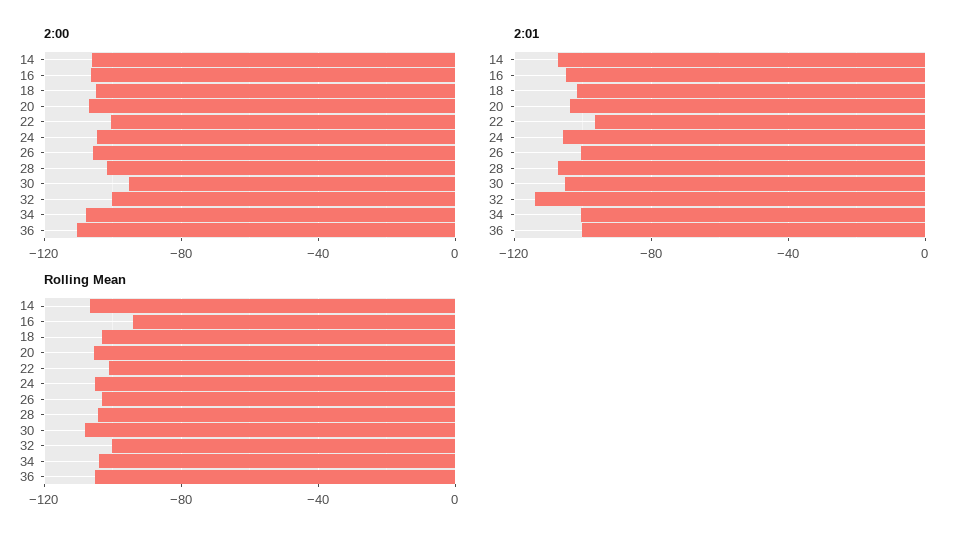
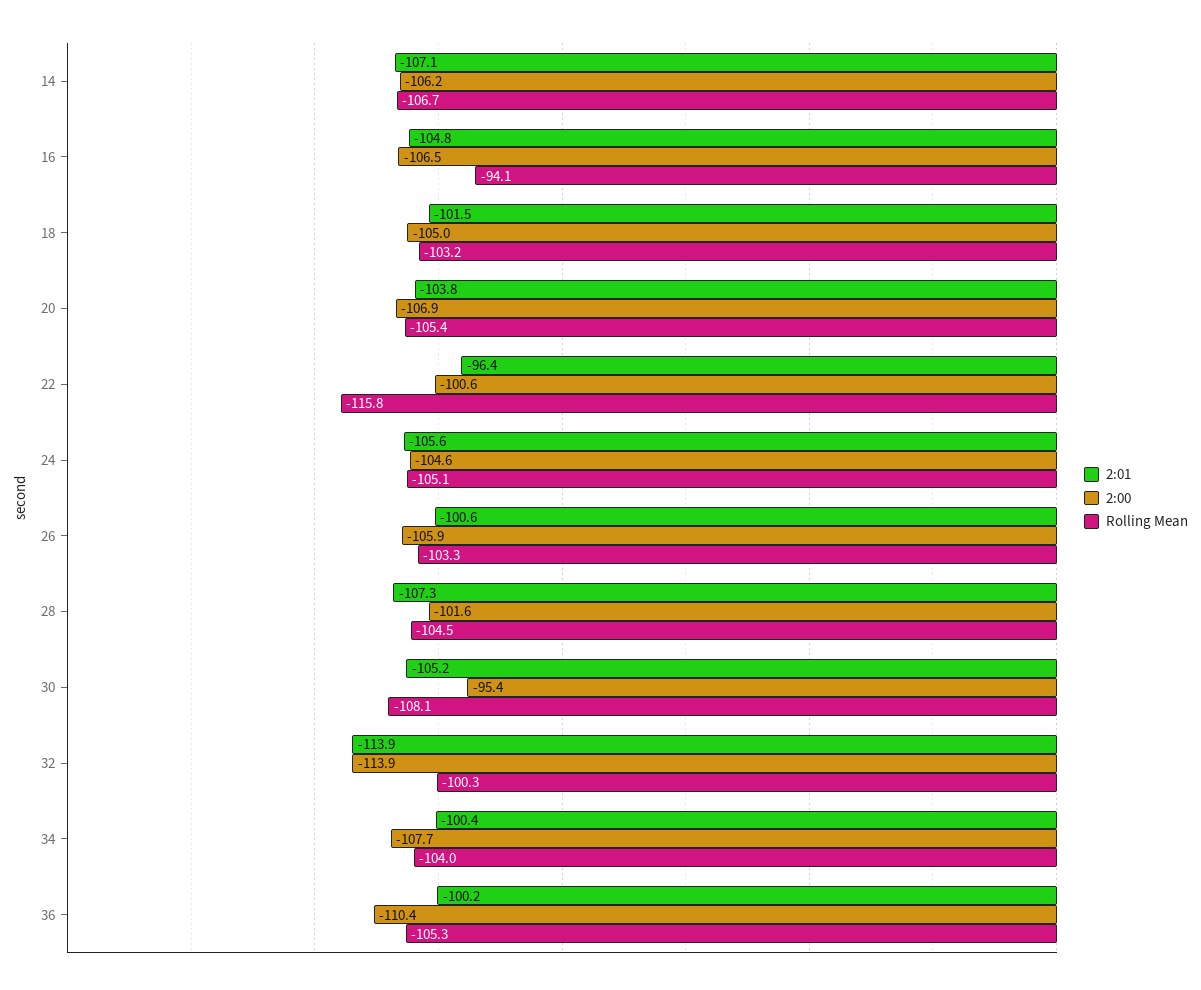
  {
    "2:00": {
      "14": -106.2,
      "16": -106.5,
      "18": -105,
      "20": -106.9,
      "22": -100.6,
      "24": -104.6,
      "26": -105.9,
      "28": -101.6,
      "30": -95.4,
-     "32": -100,
+     "32": -113.9,
      "34": -107.7,
      "36": -110.4
    },
    "2:01": {
      "14": -107.1,
      "16": -104.8,
      "18": -101.5,
      "20": -103.8,
      "22": -96.4,
      "24": -105.6,
      "26": -100.6,
      "28": -107.3,
      "30": -105.2,
      "32": -113.9,
      "34": -100.4,
      "36": -100.2
    },
    "Rolling Mean": {
      "14": -106.7,
      "16": -94.1,
      "18": -103.2,
      "20": -105.4,
-     "22": -100,
+     "22": -115.8,
      "24": -105.1,
      "26": -103.3,
      "28": -104.5,
      "30": -108.1,
      "32": -100.3,
      "34": -104,
      "36": -105.3
    }
  }

